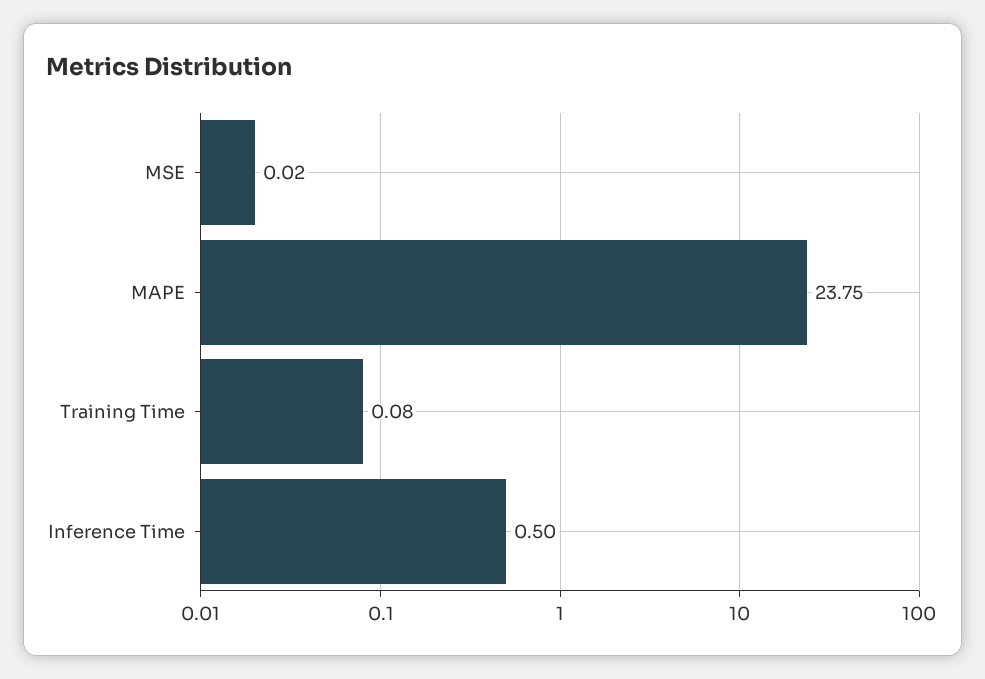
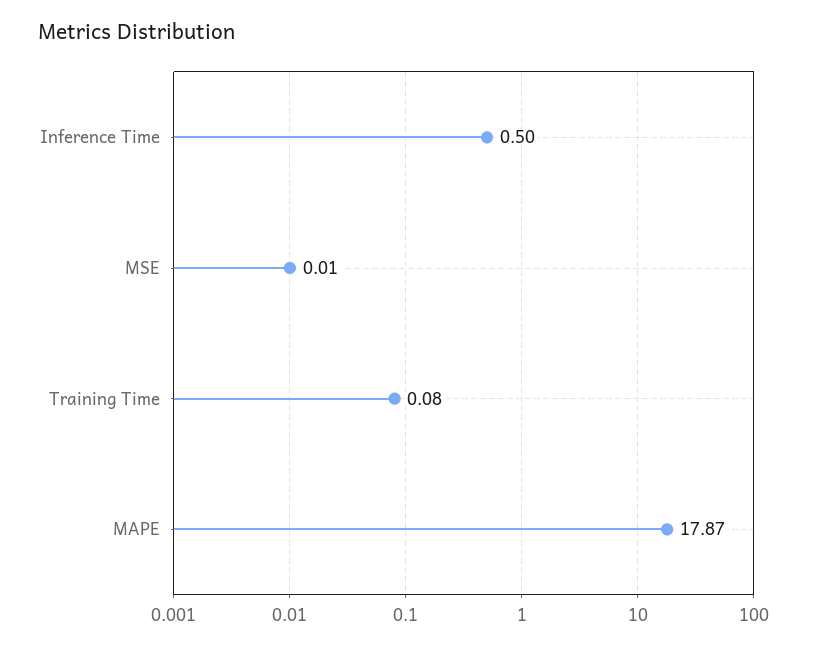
  {
-   "MSE": 0.02,
+   "MSE": 0.01,
-   "MAPE": 23.75,
+   "MAPE": 17.87,
    "Training Time": 0.08,
    "Inference Time": 0.5
  }

